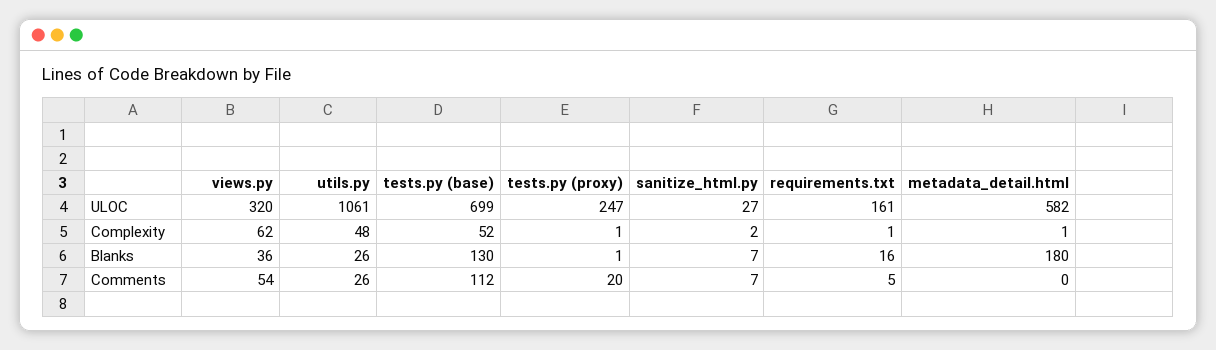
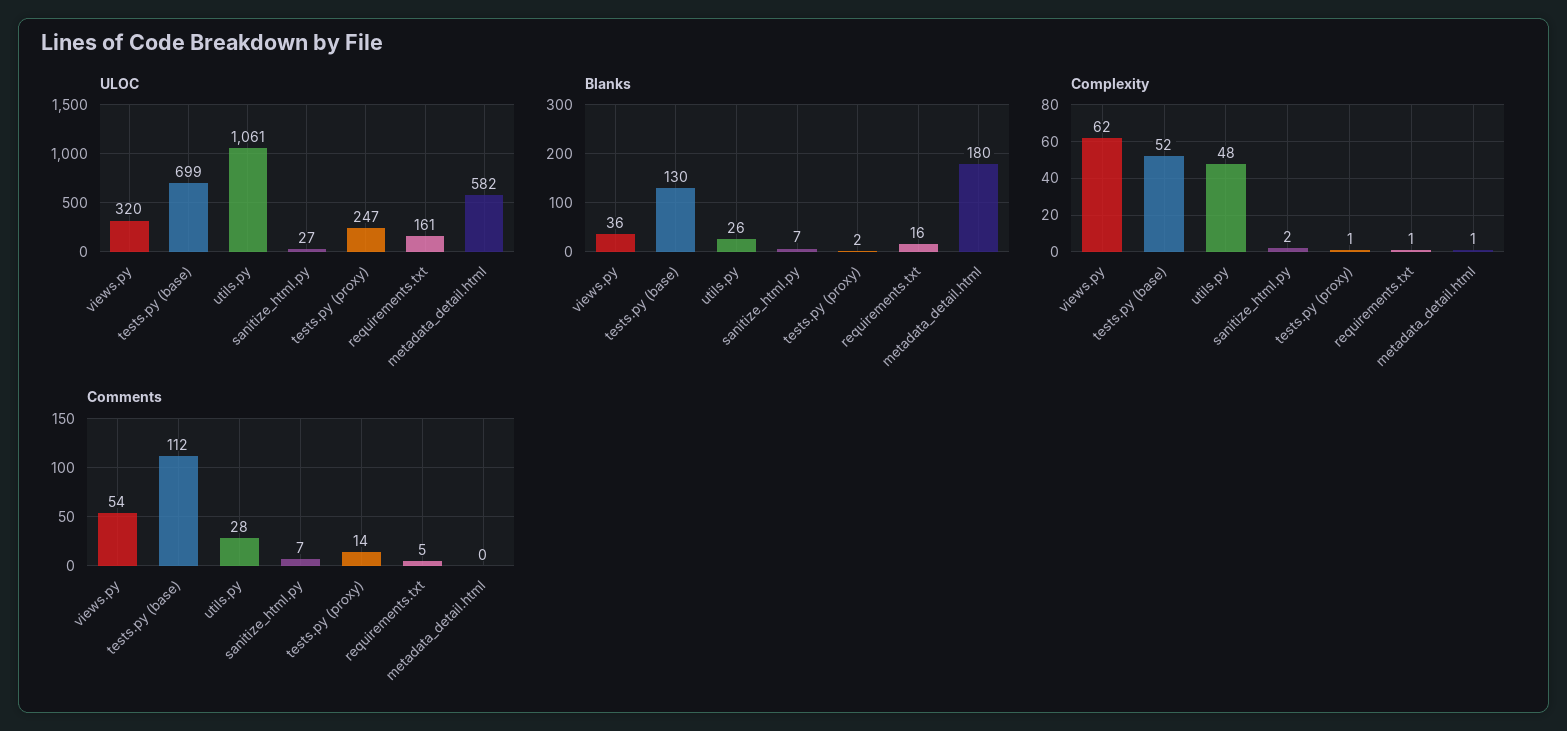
  {
    "ULOC": {
      "views.py": 320,
      "utils.py": 1061,
      "tests.py (base)": 699,
      "tests.py (proxy)": 247,
      "sanitize_html.py": 27,
      "requirements.txt": 161,
      "metadata_detail.html": 582
    },
    "Complexity": {
      "views.py": 62,
      "utils.py": 48,
      "tests.py (base)": 52,
      "tests.py (proxy)": 1,
      "sanitize_html.py": 2,
      "requirements.txt": 1,
      "metadata_detail.html": 1
    },
    "Blanks": {
      "views.py": 36,
      "utils.py": 26,
      "tests.py (base)": 130,
-     "tests.py (proxy)": 1,
+     "tests.py (proxy)": 2,
      "sanitize_html.py": 7,
      "requirements.txt": 16,
      "metadata_detail.html": 180
    },
    "Comments": {
      "views.py": 54,
-     "utils.py": 26,
+     "utils.py": 28,
      "tests.py (base)": 112,
-     "tests.py (proxy)": 20,
+     "tests.py (proxy)": 14,
      "sanitize_html.py": 7,
      "requirements.txt": 5,
      "metadata_detail.html": 0
    }
  }

